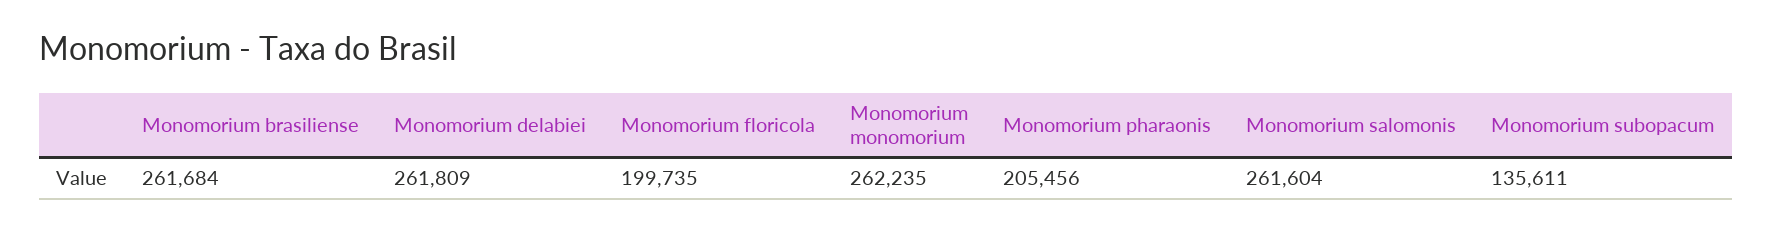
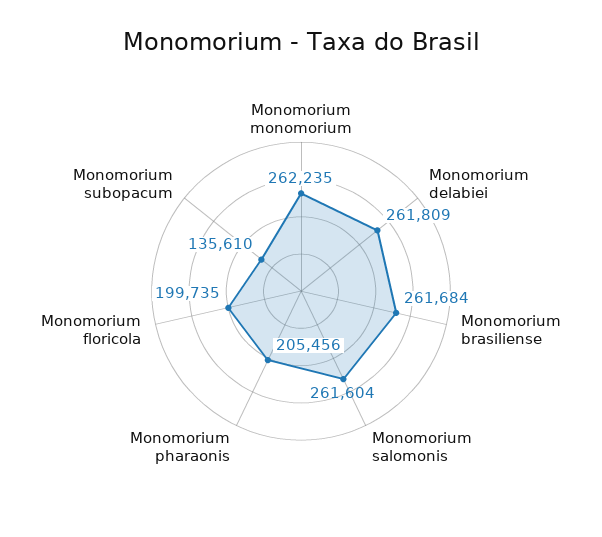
  {
    "Monomorium brasiliense": 261684,
    "Monomorium delabiei": 261809,
    "Monomorium floricola": 199735,
    "Monomorium monomorium": 262235,
    "Monomorium pharaonis": 205456,
    "Monomorium salomonis": 261604,
-   "Monomorium subopacum": 135611
+   "Monomorium subopacum": 135610
  }

